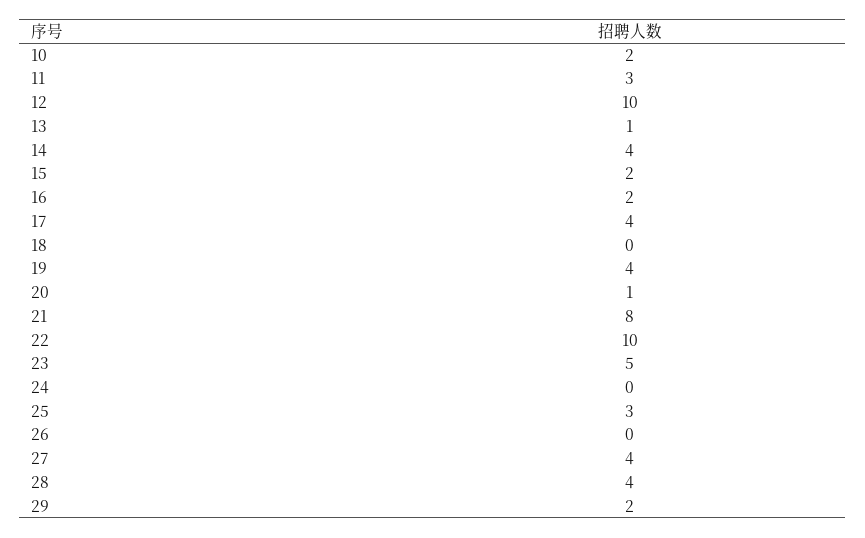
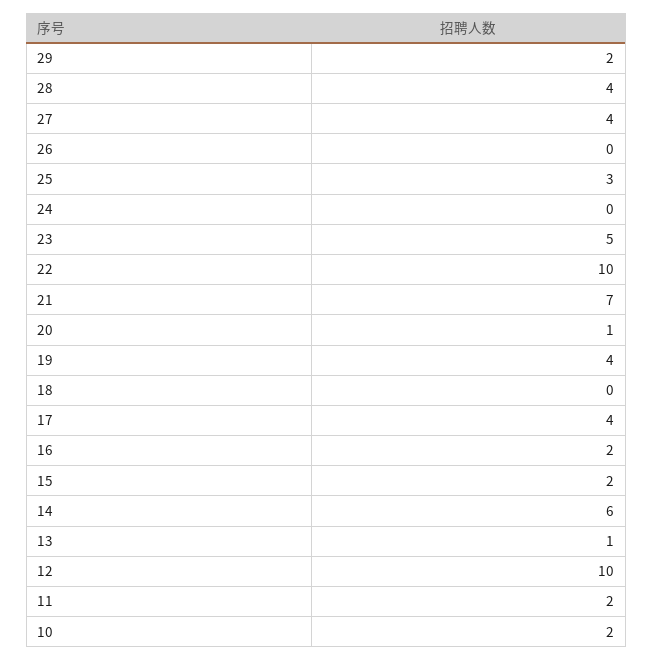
  {
    "10": 2,
-   "11": 3,
+   "11": 2,
    "12": 10,
    "13": 1,
-   "14": 4,
+   "14": 6,
    "15": 2,
    "16": 2,
    "17": 4,
    "18": 0,
    "19": 4,
    "20": 1,
-   "21": 8,
+   "21": 7,
    "22": 10,
    "23": 5,
    "24": 0,
    "25": 3,
    "26": 0,
    "27": 4,
    "28": 4,
    "29": 2
  }

